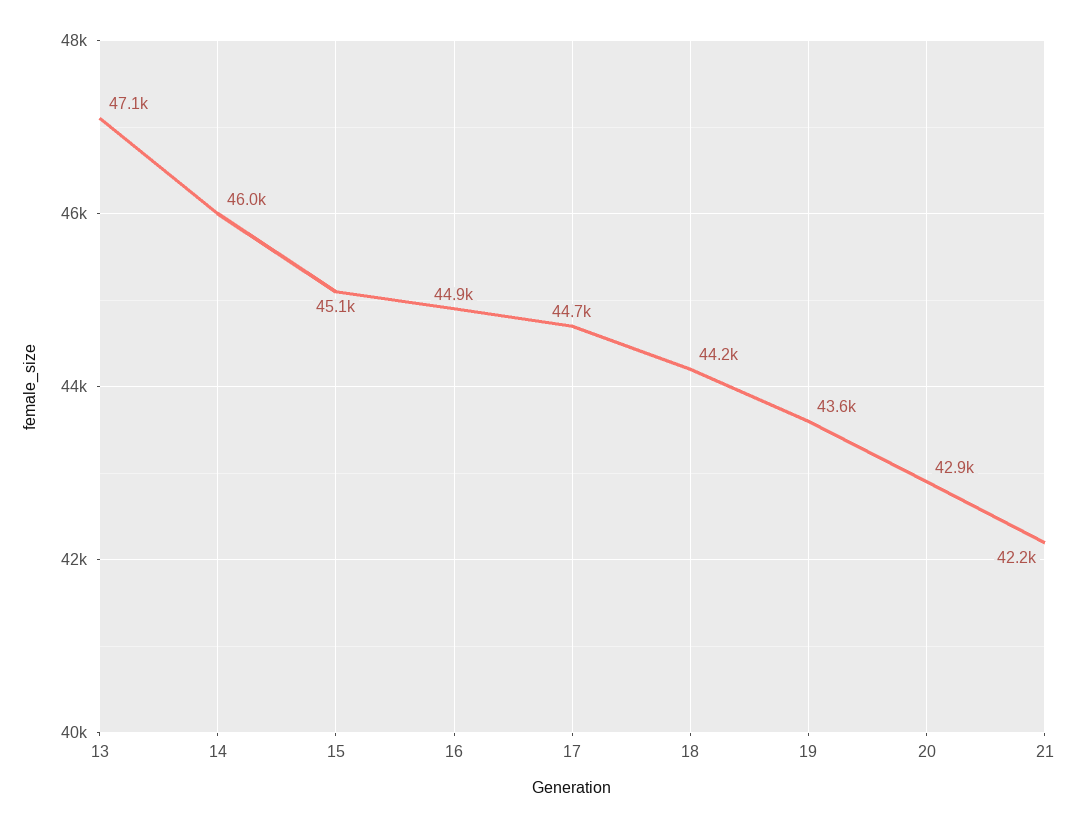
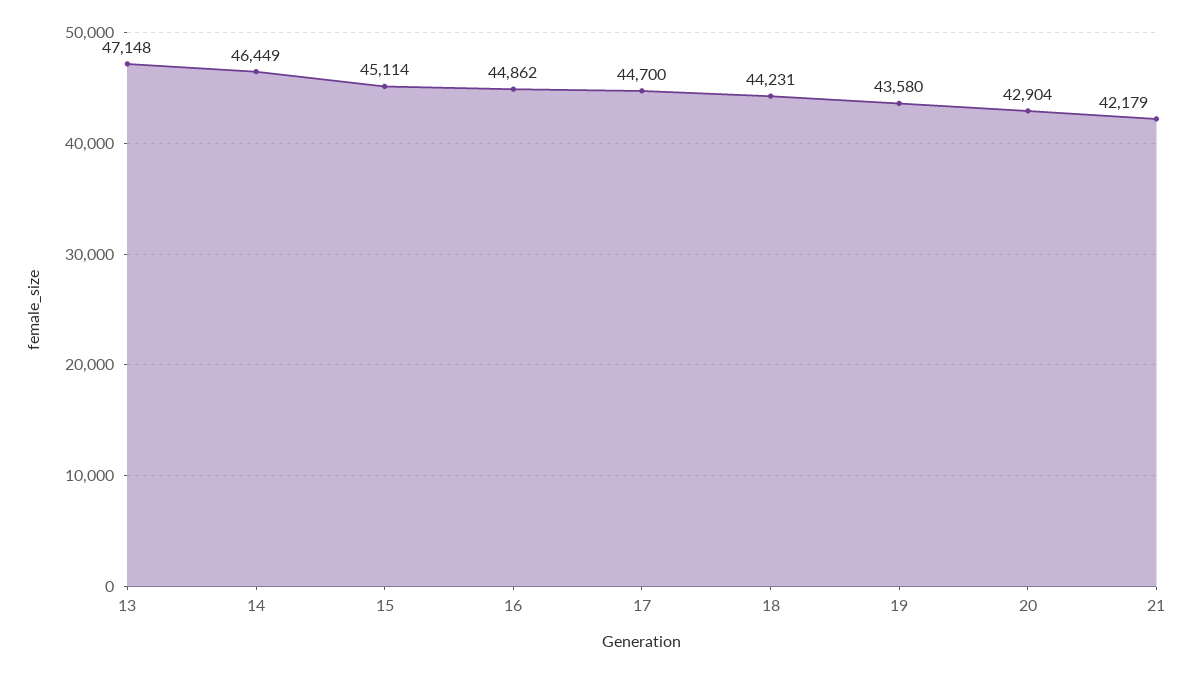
  {
    "13": 47148,
-   "14": 46000,
+   "14": 46449,
    "15": 45114,
    "16": 44862,
    "17": 44700,
    "18": 44231,
    "19": 43580,
    "20": 42904,
    "21": 42179
  }

